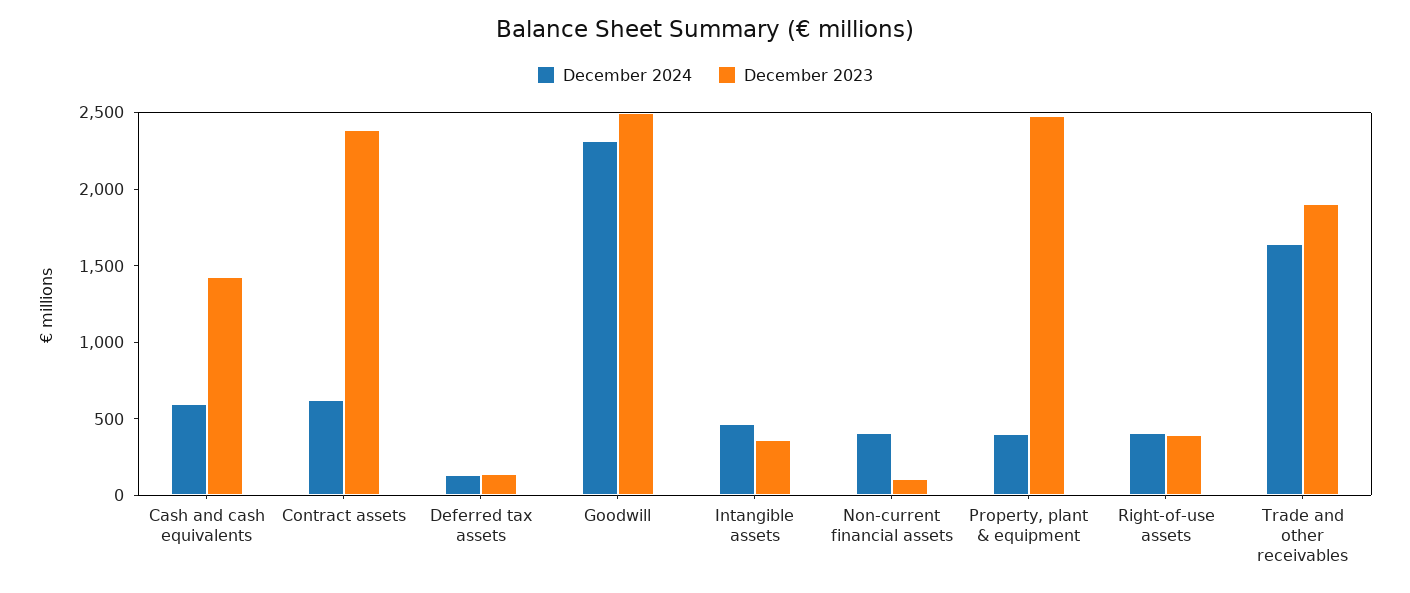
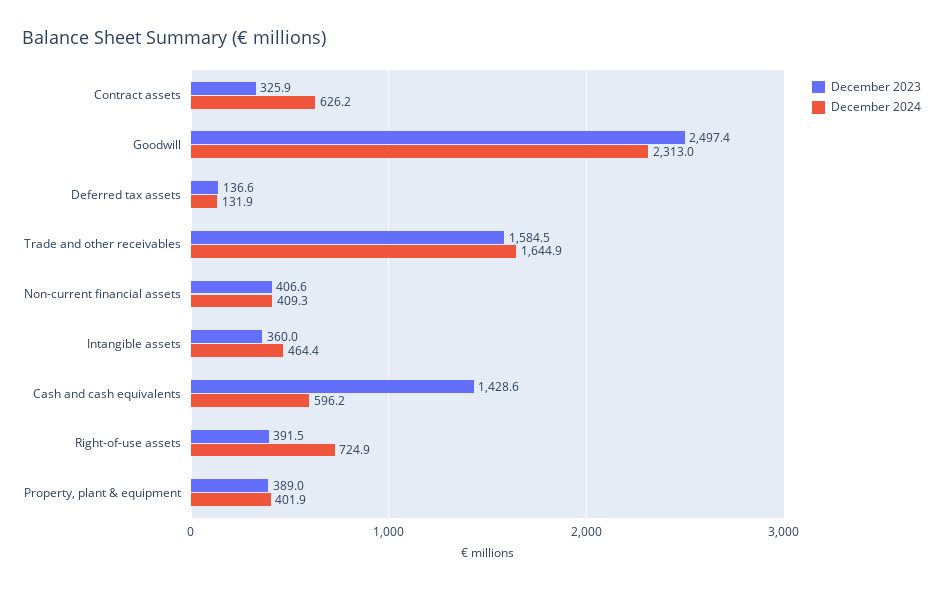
  {
    "December 2024": {
      "Cash and cash equivalents": 596.2,
      "Contract assets": 626.2,
      "Deferred tax assets": 131.9,
      "Goodwill": 2313,
      "Intangible assets": 464.4,
      "Non-current financial assets": 409.3,
      "Property, plant & equipment": 401.9,
-     "Right-of-use assets": 400,
+     "Right-of-use assets": 724.9,
      "Trade and other receivables": 1644.9
    },
    "December 2023": {
      "Cash and cash equivalents": 1428.6,
-     "Contract assets": 2400,
+     "Contract assets": 325.9,
      "Deferred tax assets": 136.6,
      "Goodwill": 2497.4,
      "Intangible assets": 360,
-     "Non-current financial assets": 100,
+     "Non-current financial assets": 406.6,
-     "Property, plant & equipment": 2500,
+     "Property, plant & equipment": 389,
      "Right-of-use assets": 391.5,
-     "Trade and other receivables": 1900
+     "Trade and other receivables": 1584.5
    }
  }

